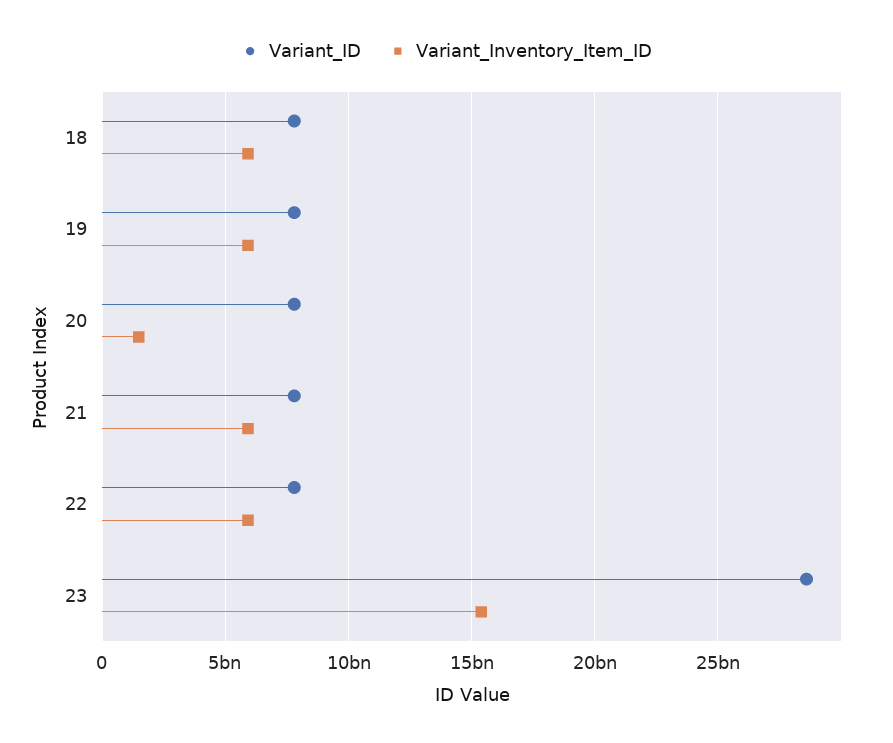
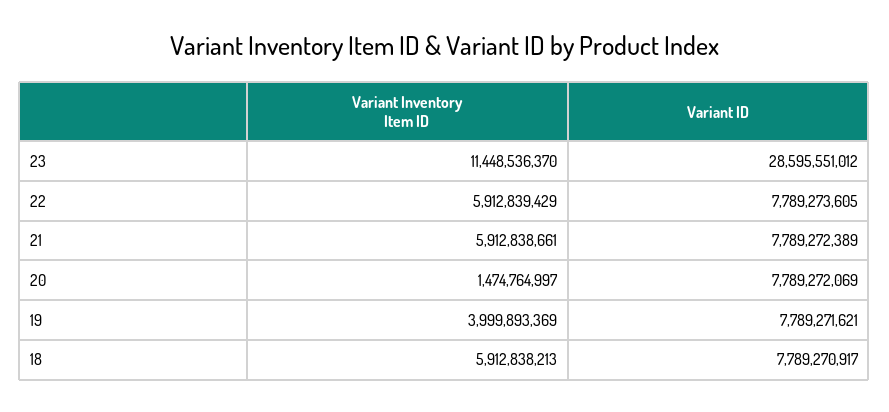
  {
    "Variant_ID": {
      "18": 7789270917,
      "19": 7789271621,
      "20": 7789272069,
      "21": 7789272389,
      "22": 7789273605,
      "23": 28595551012
    },
    "Variant_Inventory_Item_ID": {
      "18": 5912838213,
-     "19": 6000000000,
+     "19": 3999893369,
      "20": 1474764997,
      "21": 5912838661,
      "22": 5912839429,
-     "23": 15500000000
+     "23": 11448536370
    }
  }

